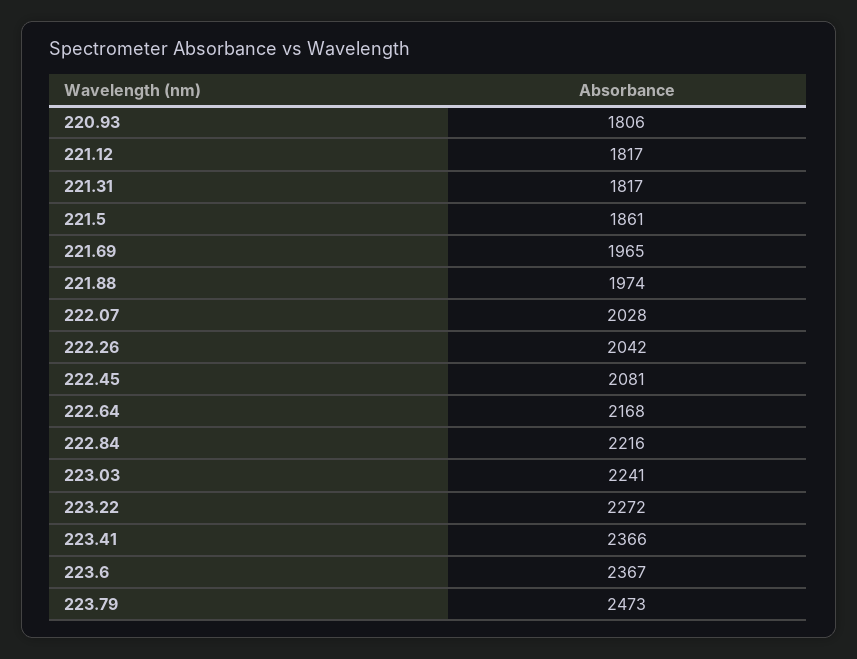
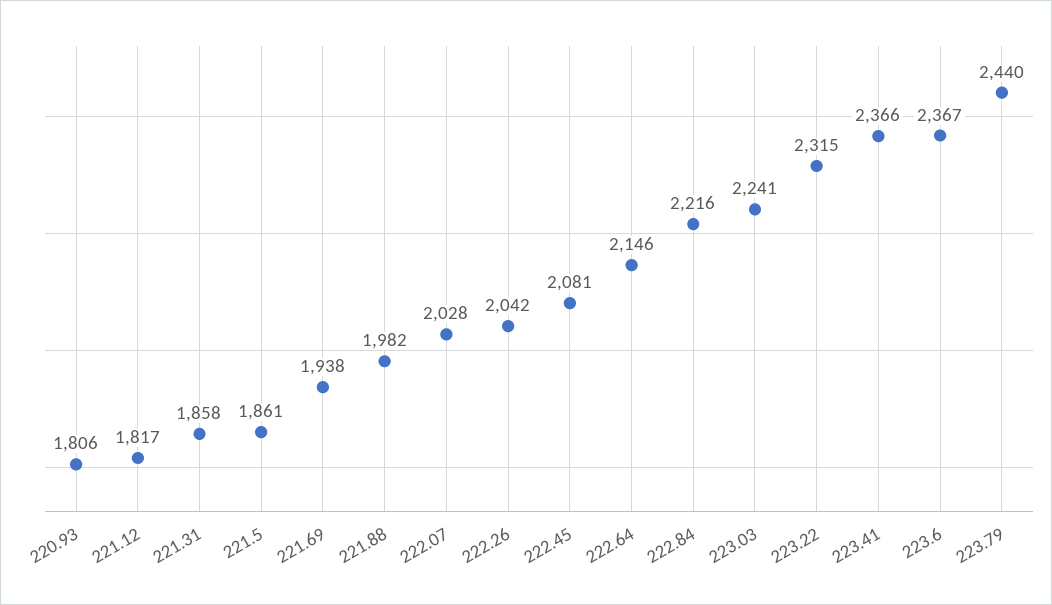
  {
    "220.93": 1806,
    "221.12": 1817,
-   "221.31": 1817,
+   "221.31": 1858,
    "221.5": 1861,
-   "221.69": 1965,
+   "221.69": 1938,
-   "221.88": 1974,
+   "221.88": 1982,
    "222.07": 2028,
    "222.26": 2042,
    "222.45": 2081,
-   "222.64": 2168,
+   "222.64": 2146,
    "222.84": 2216,
    "223.03": 2241,
-   "223.22": 2272,
+   "223.22": 2315,
    "223.41": 2366,
    "223.6": 2367,
-   "223.79": 2473
+   "223.79": 2440
  }

